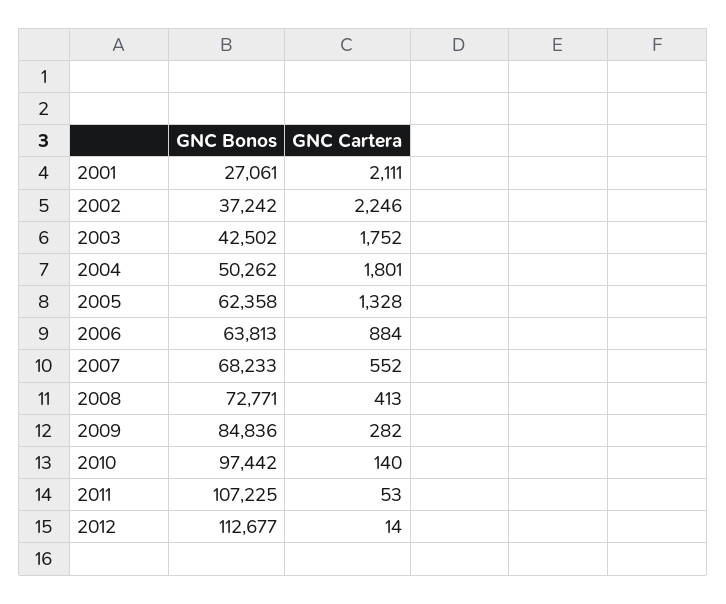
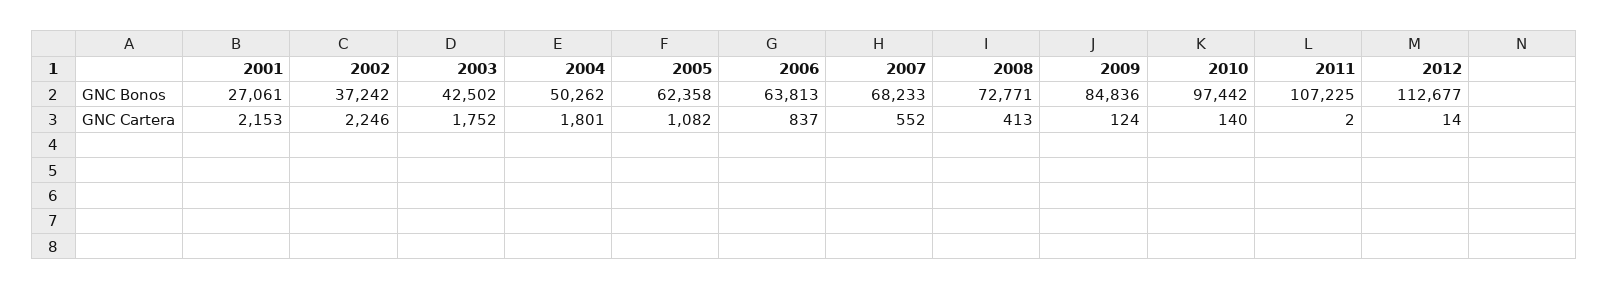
  {
    "GNC Bonos": {
      "2001": 27061,
      "2002": 37242,
      "2003": 42502,
      "2004": 50262,
      "2005": 62358,
      "2006": 63813,
      "2007": 68233,
      "2008": 72771,
      "2009": 84836,
      "2010": 97442,
      "2011": 107225,
      "2012": 112677
    },
    "GNC Cartera": {
-     "2001": 2111,
+     "2001": 2153,
      "2002": 2246,
      "2003": 1752,
      "2004": 1801,
-     "2005": 1328,
+     "2005": 1082,
-     "2006": 884,
+     "2006": 837,
      "2007": 552,
      "2008": 413,
-     "2009": 282,
+     "2009": 124,
      "2010": 140,
-     "2011": 53,
+     "2011": 2,
      "2012": 14
    }
  }

